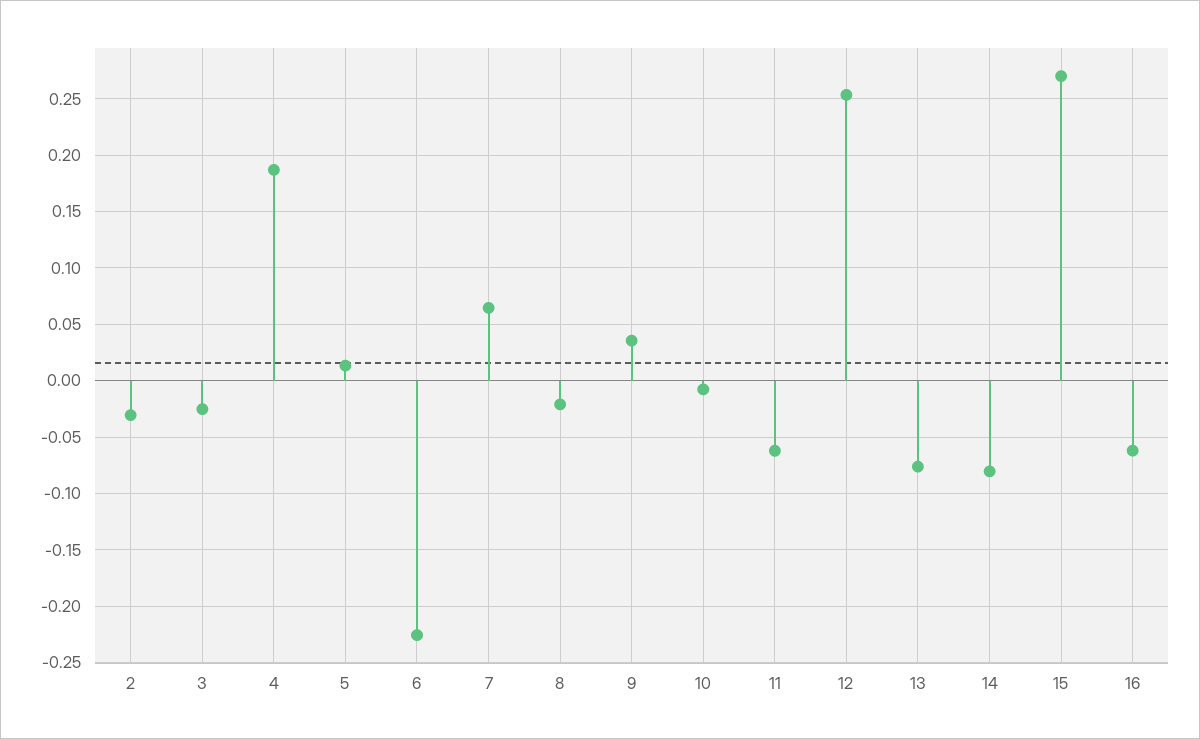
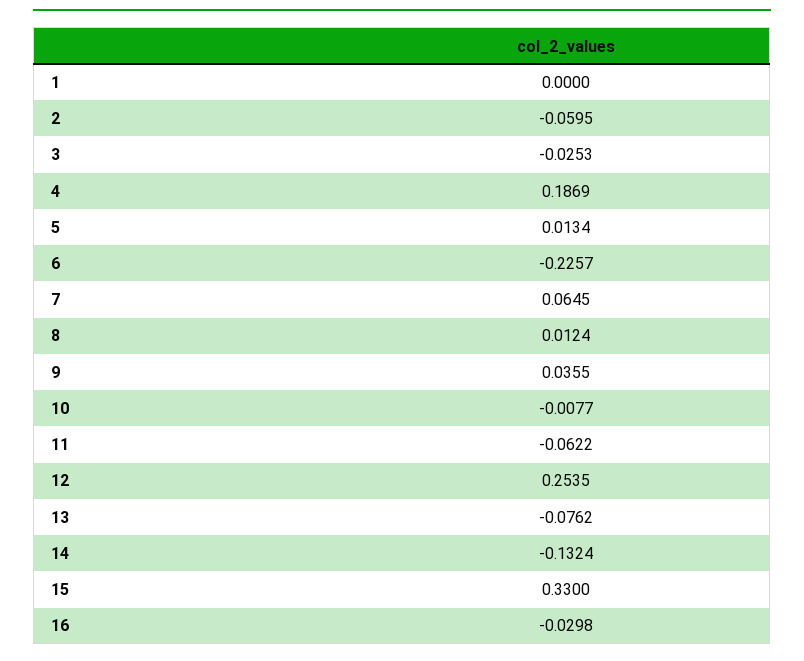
  {
-   "2": -0.03,
+   "2": -0.0595,
    "3": -0.0253,
    "4": 0.1869,
    "5": 0.0134,
    "6": -0.2257,
    "7": 0.0645,
-   "8": -0.02,
+   "8": 0.0124,
    "9": 0.0355,
    "10": -0.0077,
    "11": -0.0622,
    "12": 0.2535,
    "13": -0.0762,
-   "14": -0.08,
+   "14": -0.1324,
-   "15": 0.27,
+   "15": 0.33,
-   "16": -0.06
+   "16": -0.0298,
+   "1": 0
  }

